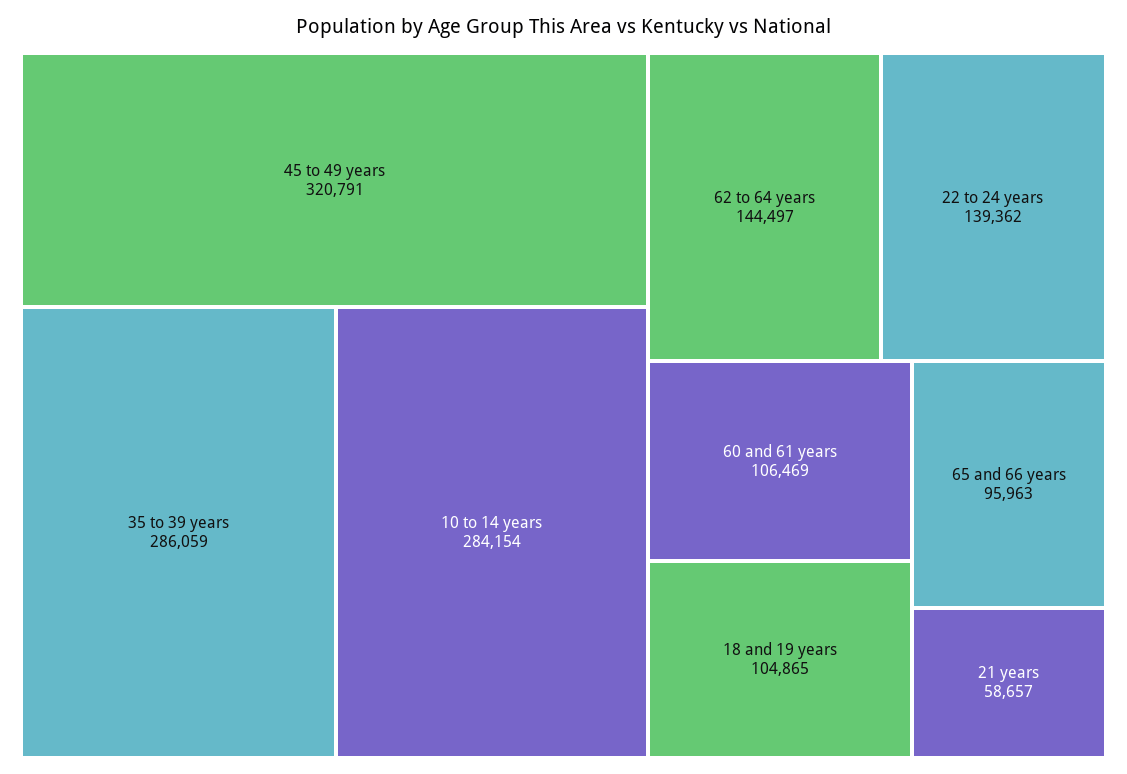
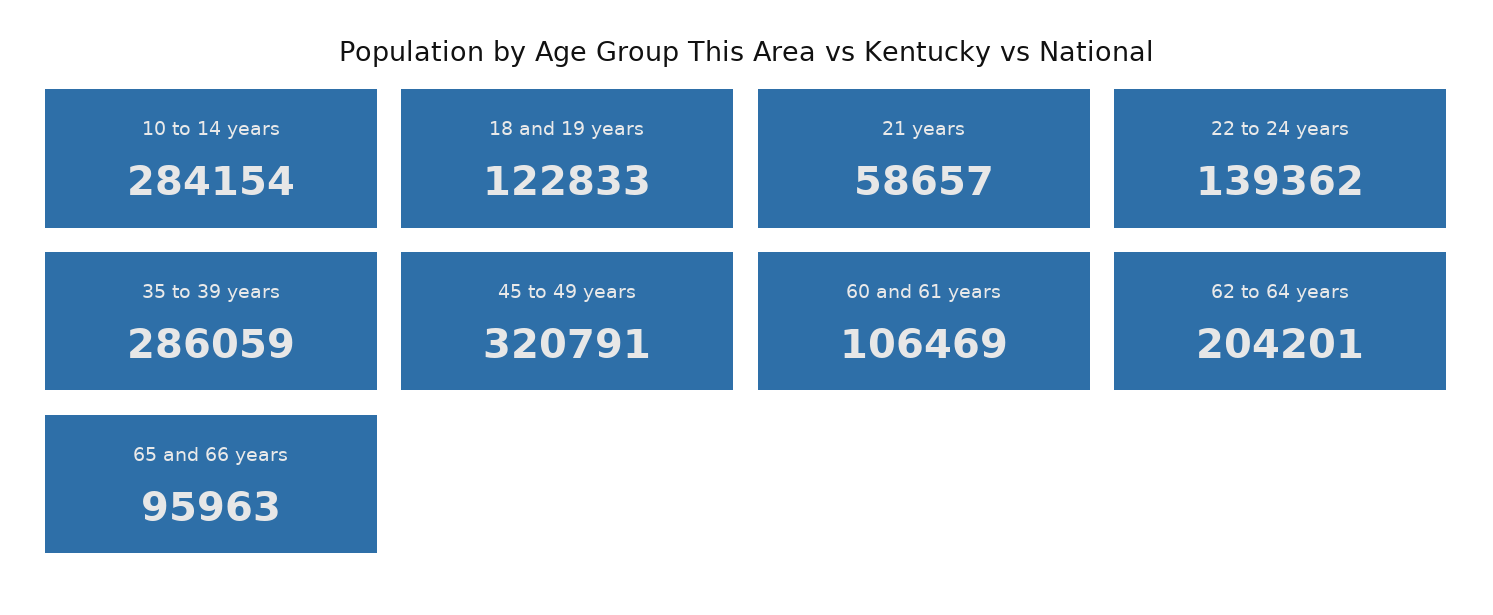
  {
    "45 to 49 years": 320791,
    "35 to 39 years": 286059,
    "10 to 14 years": 284154,
-   "62 to 64 years": 144497,
+   "62 to 64 years": 204201,
    "22 to 24 years": 139362,
    "60 and 61 years": 106469,
-   "18 and 19 years": 104865,
+   "18 and 19 years": 122833,
    "65 and 66 years": 95963,
    "21 years": 58657
  }

